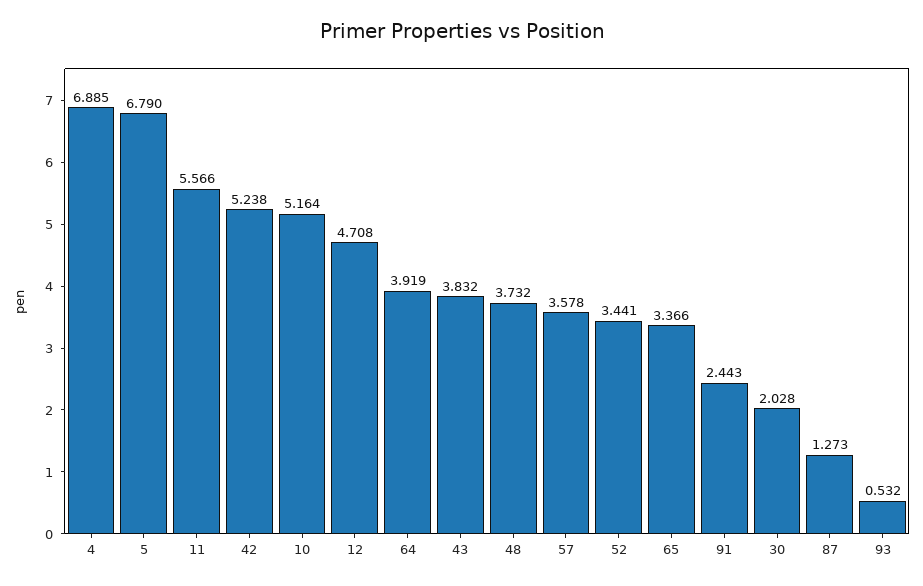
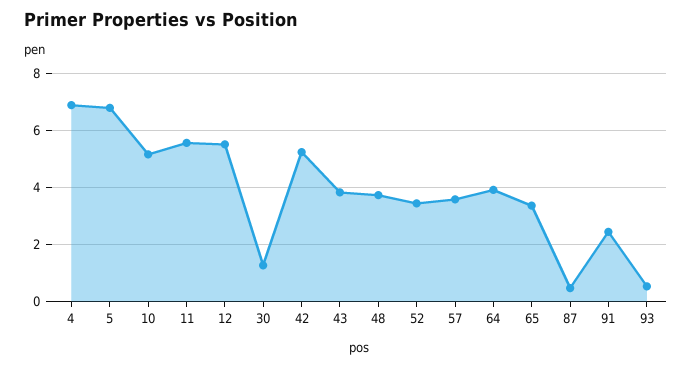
  {
    "4": 6.885,
    "5": 6.79,
    "11": 5.566,
    "42": 5.238,
    "10": 5.164,
-   "12": 4.708,
+   "12": 5.5,
    "64": 3.919,
    "43": 3.832,
    "48": 3.732,
    "57": 3.578,
    "52": 3.441,
    "65": 3.366,
    "91": 2.443,
-   "30": 2.028,
+   "30": 1.25,
-   "87": 1.273,
+   "87": 0.5,
    "93": 0.532
  }

